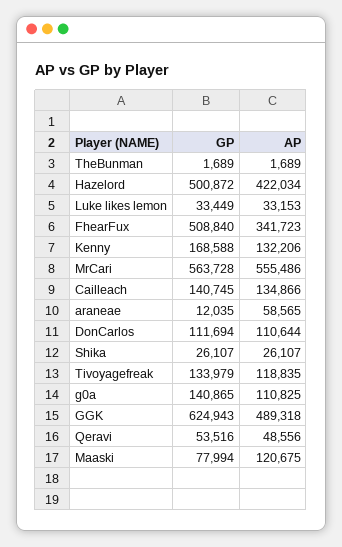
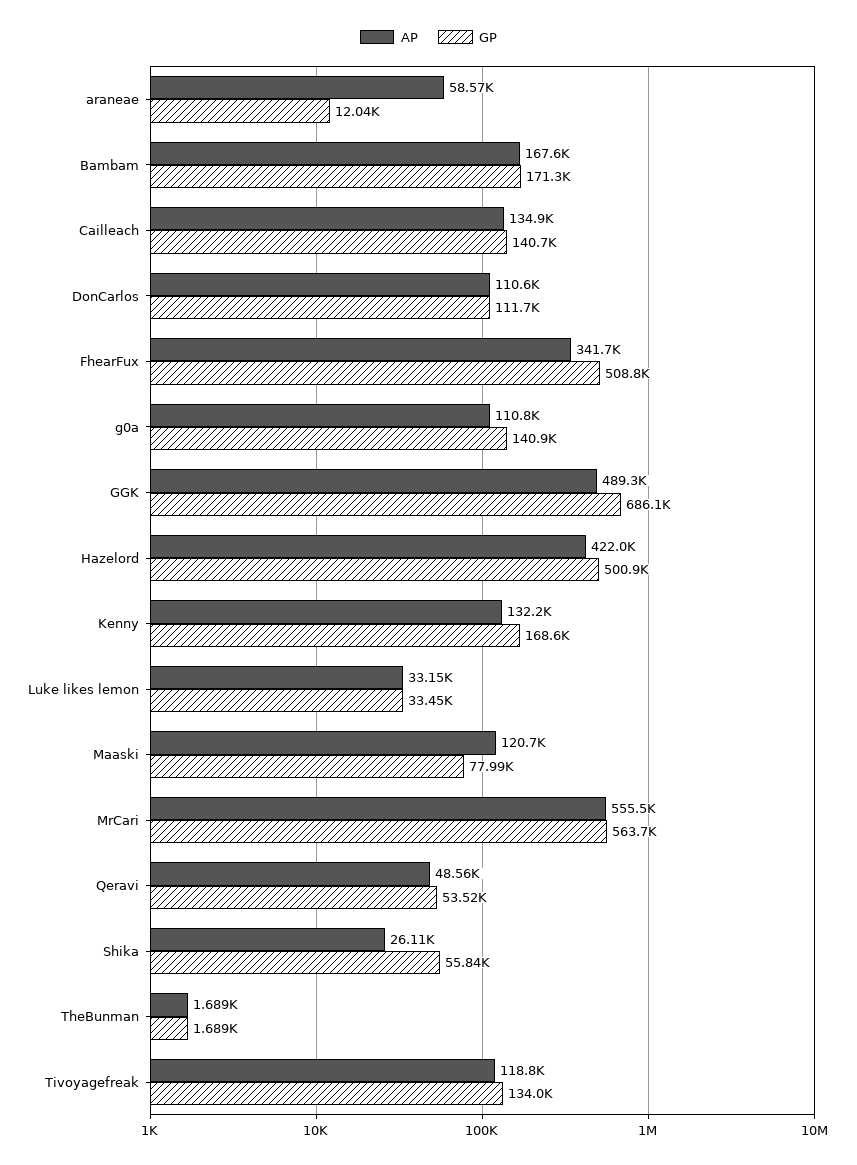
  {
    "GP": {
      "TheBunman": 1689,
      "Hazelord": 500872,
      "Luke likes lemon": 33449,
      "FhearFux": 508840,
      "Kenny": 168588,
      "MrCari": 563728,
      "Cailleach": 140745,
      "araneae": 12035,
      "DonCarlos": 111694,
-     "Shika": 26107,
+     "Shika": 55840,
      "Tivoyagefreak": 133979,
      "g0a": 140865,
-     "GGK": 624943,
+     "GGK": 686100,
      "Qeravi": 53516,
-     "Maaski": 77994
+     "Maaski": 77994,
+     "Bambam": 171300
    },
    "AP": {
      "TheBunman": 1689,
      "Hazelord": 422034,
      "Luke likes lemon": 33153,
      "FhearFux": 341723,
      "Kenny": 132206,
      "MrCari": 555486,
      "Cailleach": 134866,
      "araneae": 58565,
      "DonCarlos": 110644,
      "Shika": 26107,
      "Tivoyagefreak": 118835,
      "g0a": 110825,
      "GGK": 489318,
      "Qeravi": 48556,
-     "Maaski": 120675
+     "Maaski": 120675,
+     "Bambam": 167600
    }
  }

